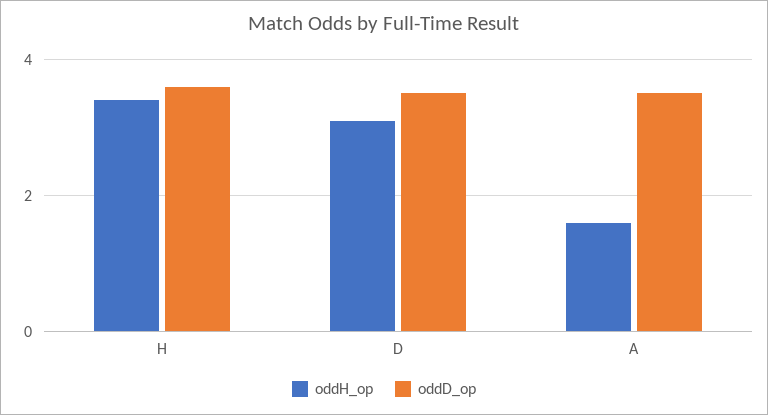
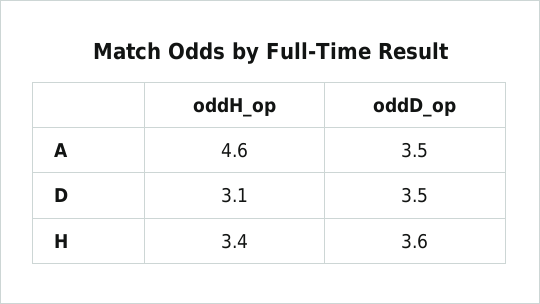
  {
    "oddH_op": {
      "H": 3.4,
      "D": 3.1,
-     "A": 1.5
+     "A": 4.6
    },
    "oddD_op": {
      "H": 3.6,
      "D": 3.5,
      "A": 3.5
    }
  }

